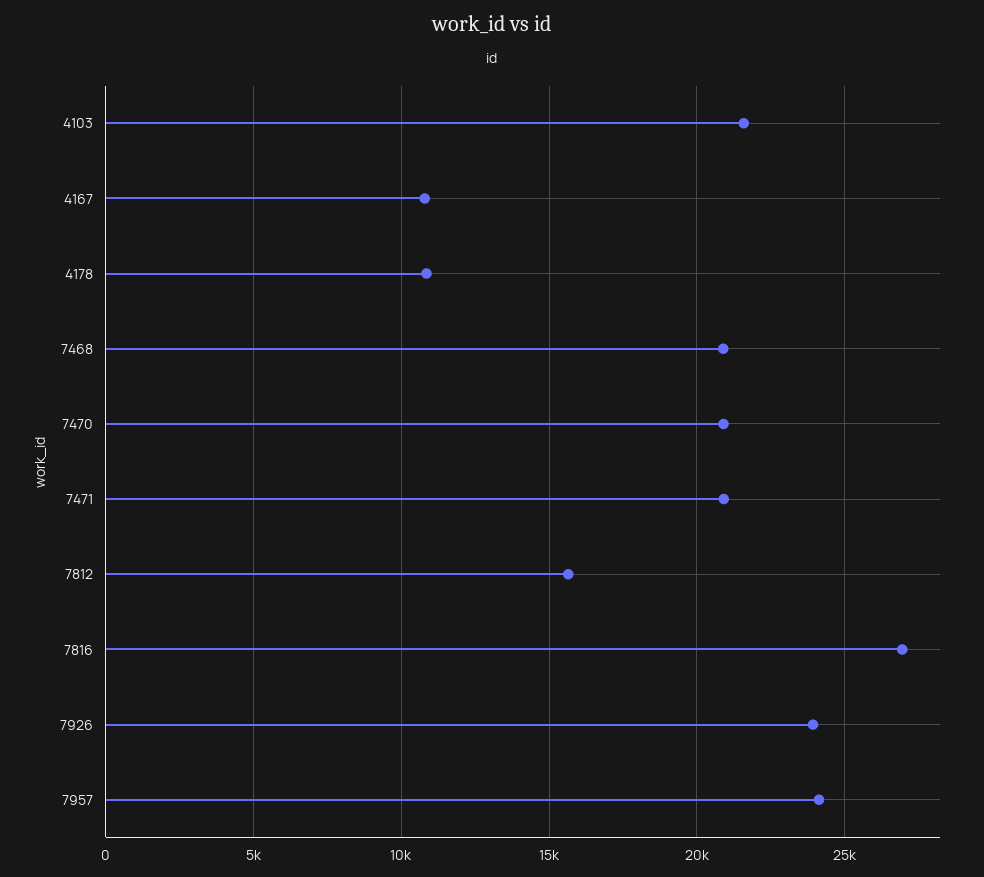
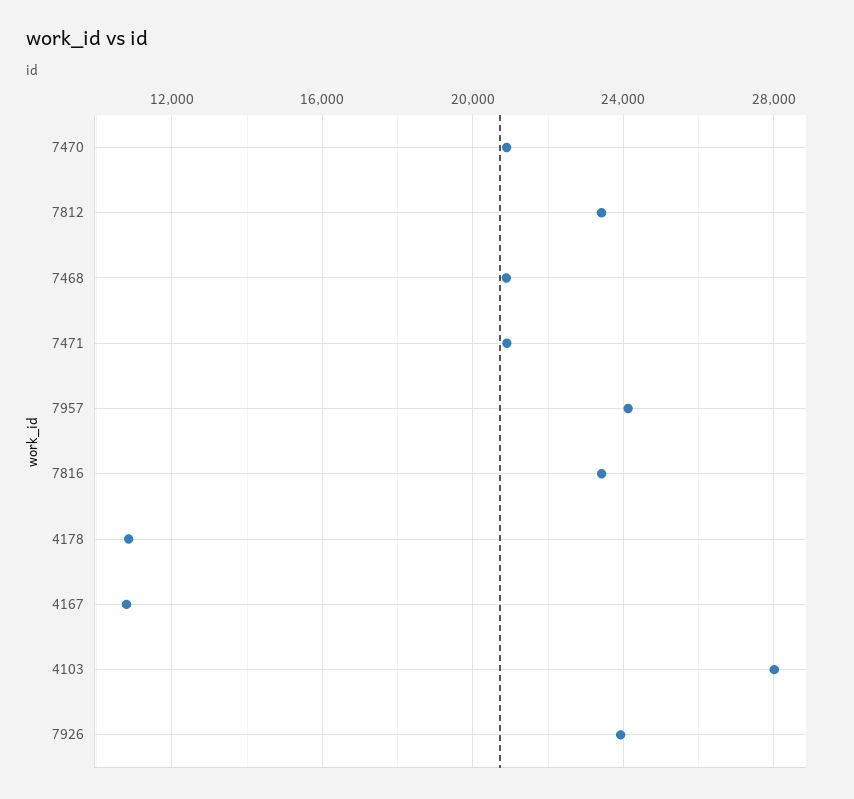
  {
-   "4103": 21500,
+   "4103": 28000,
    "4167": 11000,
    "4178": 11000,
    "7468": 21000,
    "7470": 21000,
    "7471": 21000,
-   "7812": 15500,
+   "7812": 23500,
-   "7816": 27000,
+   "7816": 23500,
    "7926": 24000,
    "7957": 24000
  }

